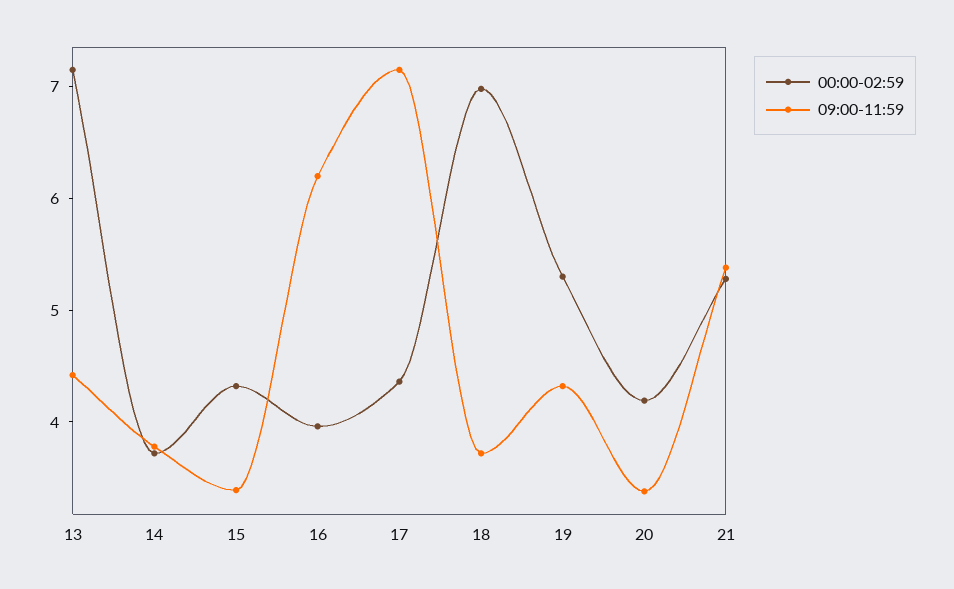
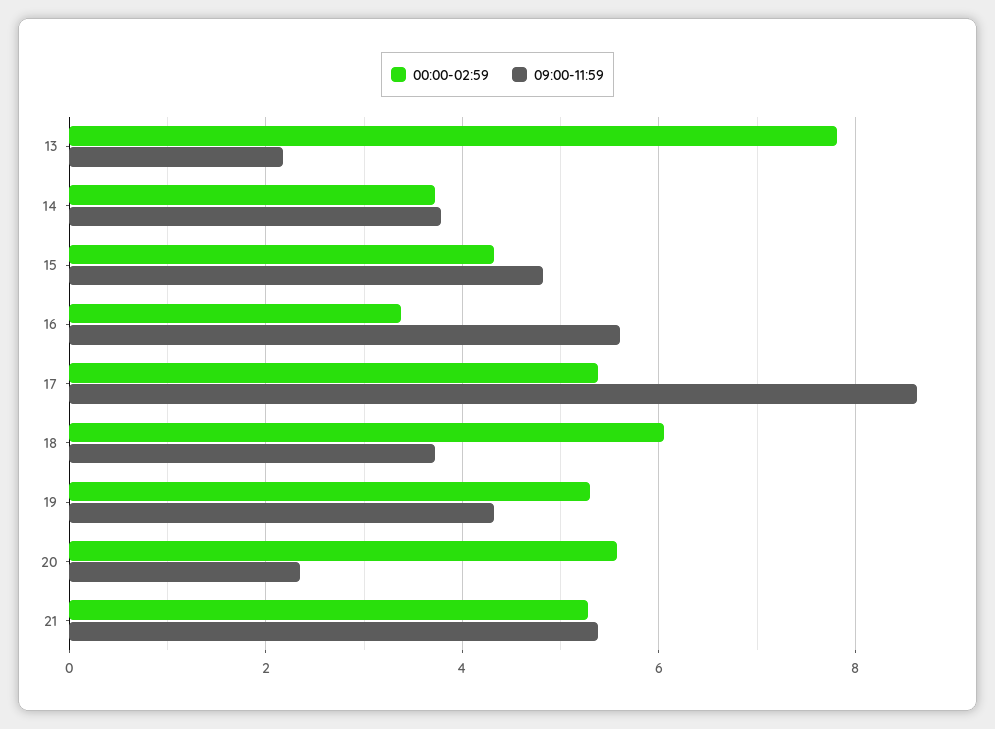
  {
    "00:00-02:59": {
-     "13": 7.2,
+     "13": 7.8,
      "14": 3.8,
      "15": 4.4,
-     "16": 4,
+     "16": 3.4,
-     "17": 4.4,
+     "17": 5.4,
-     "18": 7,
+     "18": 6,
      "19": 5.4,
-     "20": 4.2,
+     "20": 5.6,
      "21": 5.2
    },
    "09:00-11:59": {
-     "13": 4.4,
+     "13": 2.2,
      "14": 3.8,
-     "15": 3.4,
+     "15": 4.8,
-     "16": 6.2,
+     "16": 5.6,
-     "17": 7.2,
+     "17": 8.6,
      "18": 3.8,
      "19": 4.4,
-     "20": 3.4,
+     "20": 2.4,
      "21": 5.4
    }
  }

